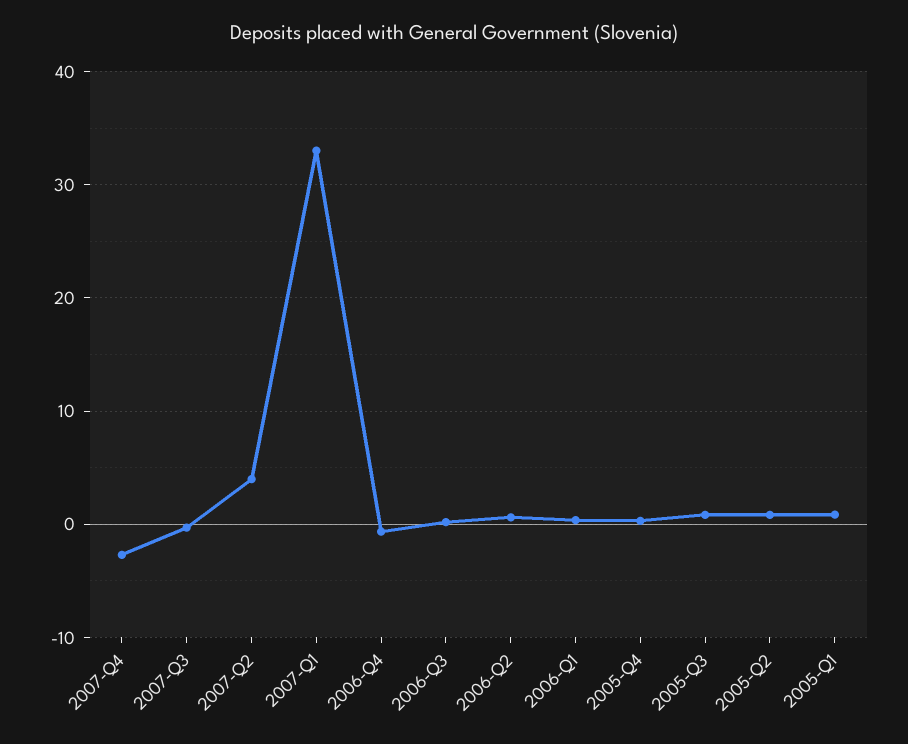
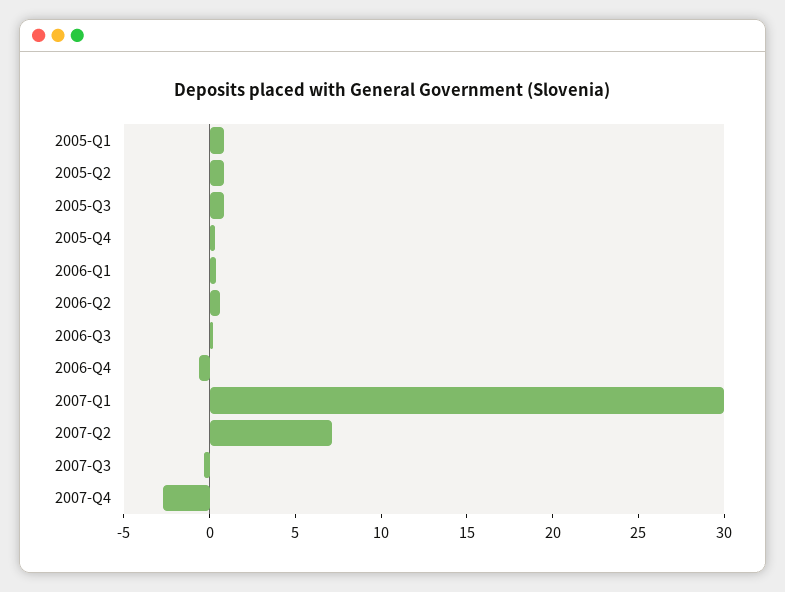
  {
    "2007-Q4": -3,
    "2007-Q3": 0,
-   "2007-Q2": 4,
+   "2007-Q2": 7,
-   "2007-Q1": 33,
+   "2007-Q1": 30,
    "2006-Q4": -1,
    "2006-Q3": 0,
    "2006-Q2": 1,
    "2006-Q1": 0,
    "2005-Q4": 0,
    "2005-Q3": 1,
    "2005-Q2": 1,
    "2005-Q1": 1
  }

